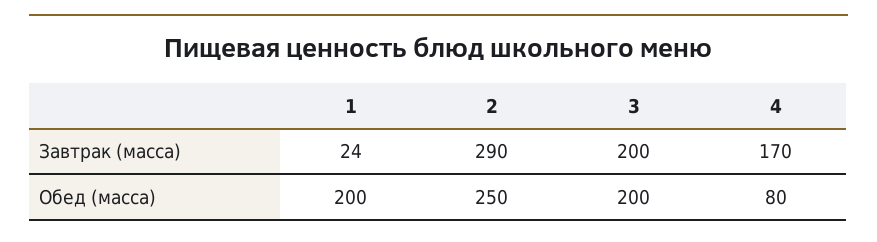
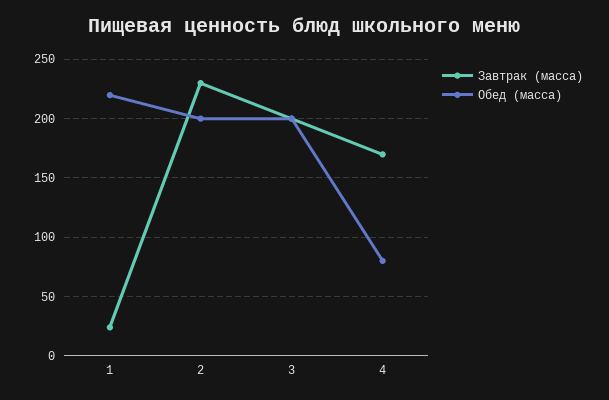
  {
    "Завтрак (масса)": {
      "1": 24,
-     "2": 290,
+     "2": 230,
      "3": 200,
      "4": 170
    },
    "Обед (масса)": {
-     "1": 200,
+     "1": 220,
-     "2": 250,
+     "2": 200,
      "3": 200,
      "4": 80
    }
  }

